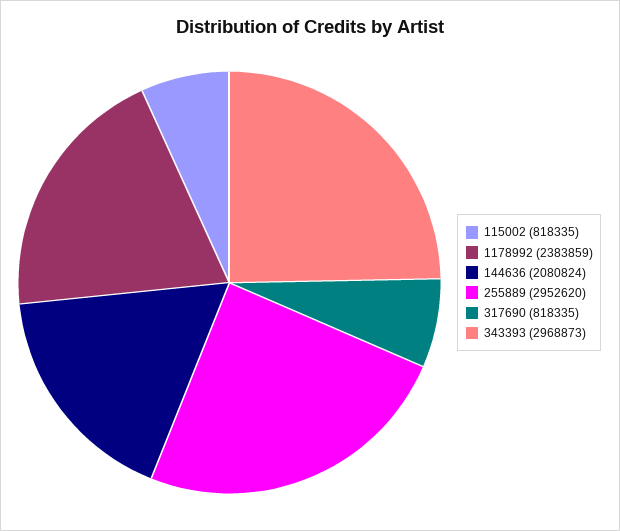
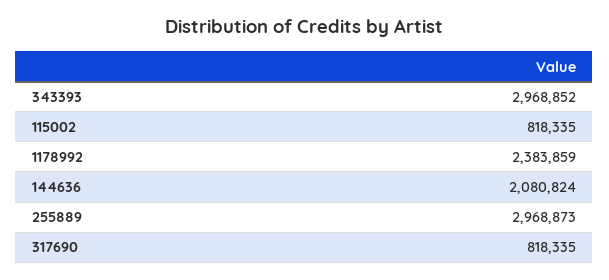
  {
    "115002": 818335,
    "1178992": 2383859,
    "144636": 2080824,
-   "255889": 2952620,
+   "255889": 2968873,
    "317690": 818335,
-   "343393": 2968873
+   "343393": 2968852
  }

